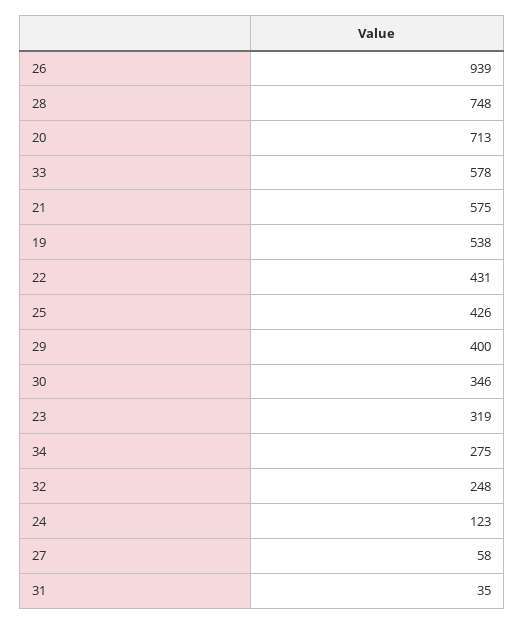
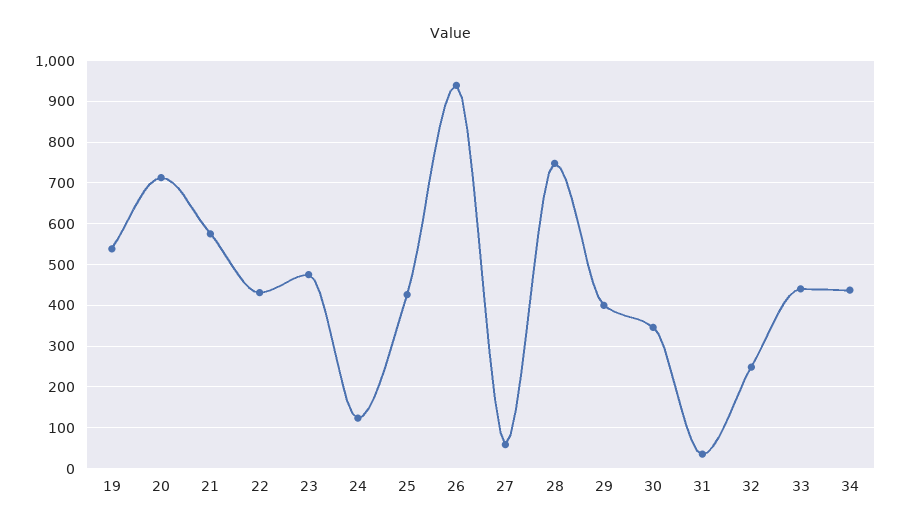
  {
    "26": 939,
    "28": 748,
    "20": 713,
-   "33": 578,
+   "33": 440,
    "21": 575,
    "19": 538,
    "22": 431,
    "25": 426,
    "29": 400,
    "30": 346,
-   "23": 319,
+   "23": 480,
-   "34": 275,
+   "34": 440,
    "32": 248,
    "24": 123,
    "27": 58,
    "31": 35
  }

